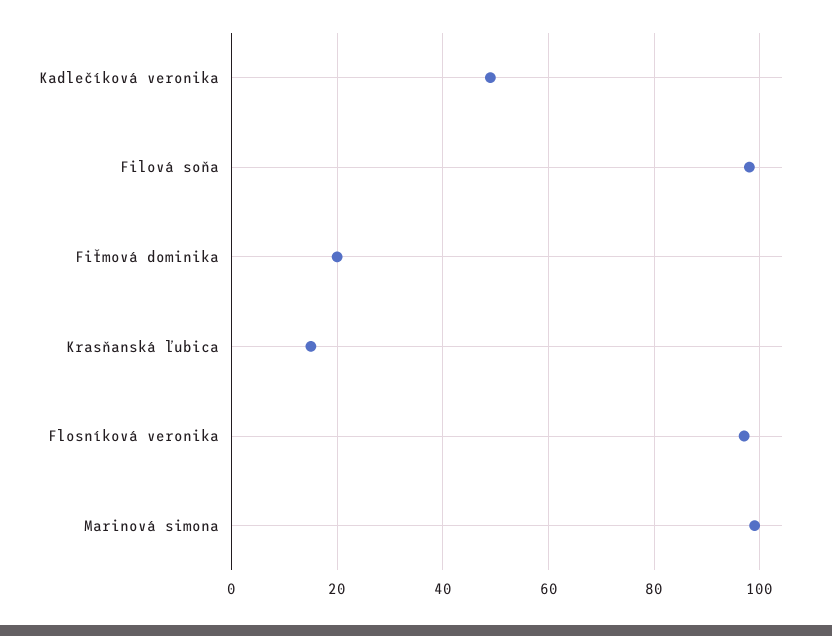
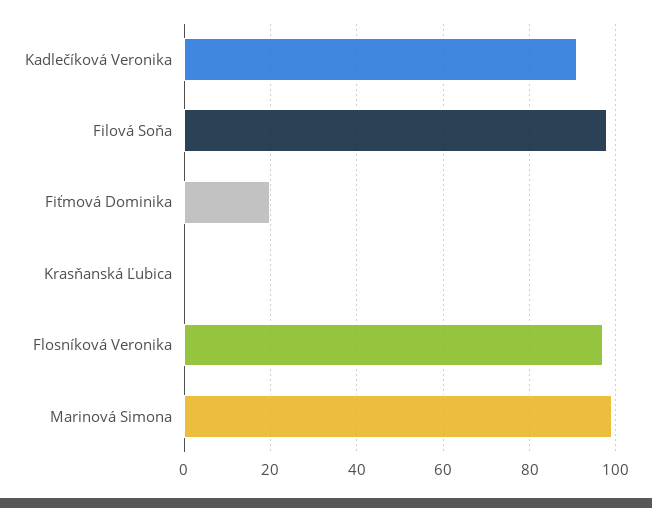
  {
-   "Kadlečíková veronika": 50,
+   "Kadlečíková veronika": 90,
    "Filová soňa": 100,
    "Fiťmová dominika": 20,
-   "Krasňanská ľubica": 15,
+   "Krasňanská ľubica": 0,
    "Flosníková veronika": 95,
    "Marinová simona": 100
  }

